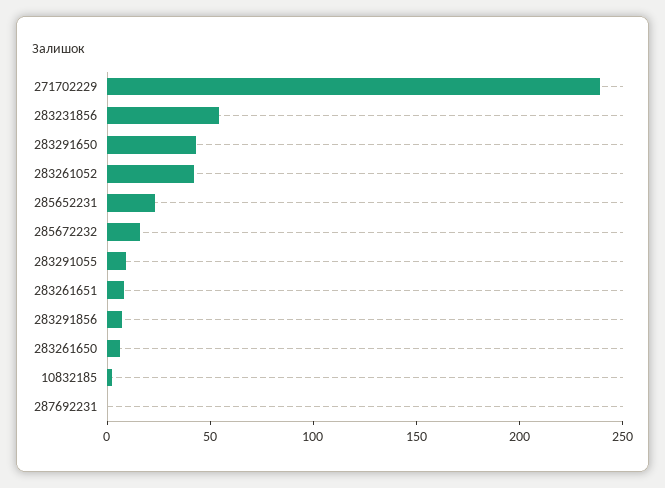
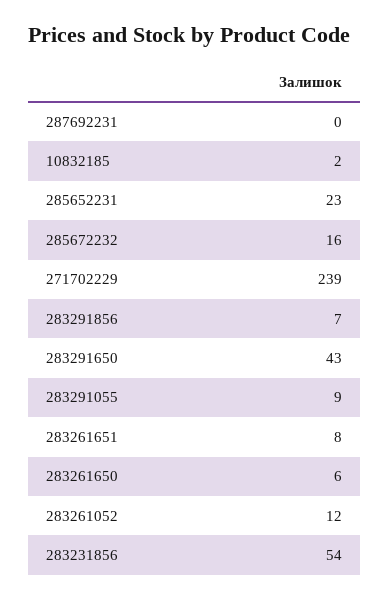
  {
    "271702229": 239,
    "283231856": 54,
    "283291650": 43,
-   "283261052": 40,
+   "283261052": 12,
    "285652231": 23,
    "285672232": 16,
    "283291055": 9,
    "283261651": 8,
    "283291856": 7,
    "283261650": 6,
    "10832185": 2,
    "287692231": 0
  }

